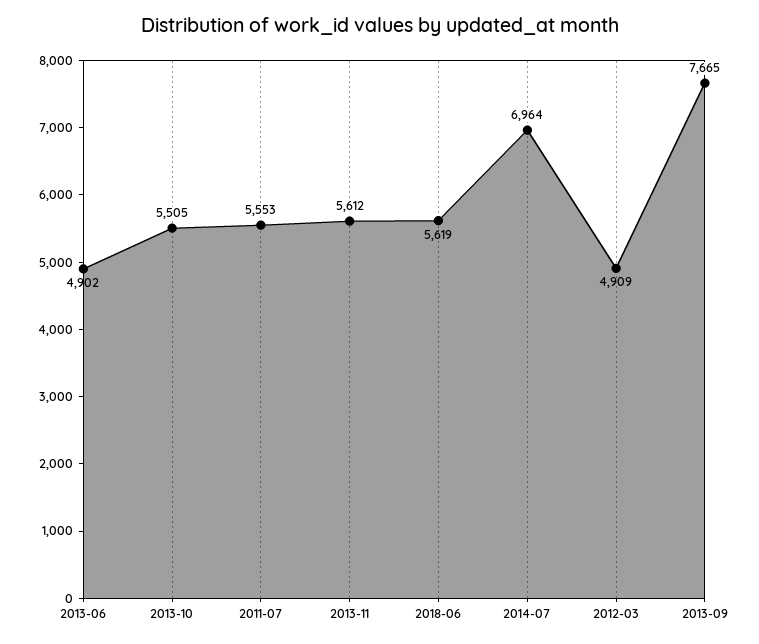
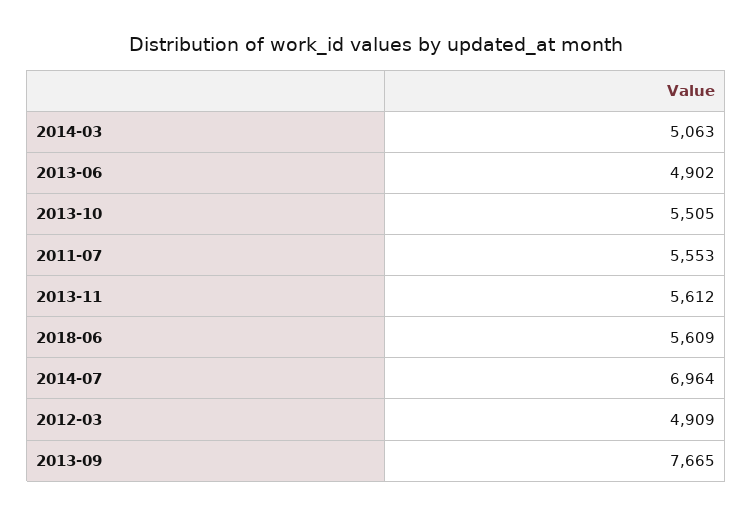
  {
    "2013-06": 4902,
    "2013-10": 5505,
    "2011-07": 5553,
    "2013-11": 5612,
-   "2018-06": 5619,
+   "2018-06": 5609,
    "2014-07": 6964,
    "2012-03": 4909,
-   "2013-09": 7665
+   "2013-09": 7665,
+   "2014-03": 5063
  }

